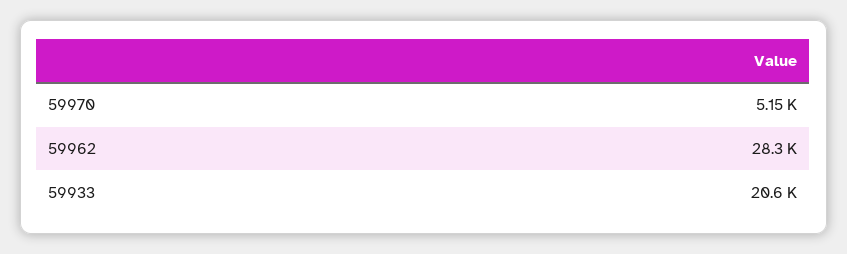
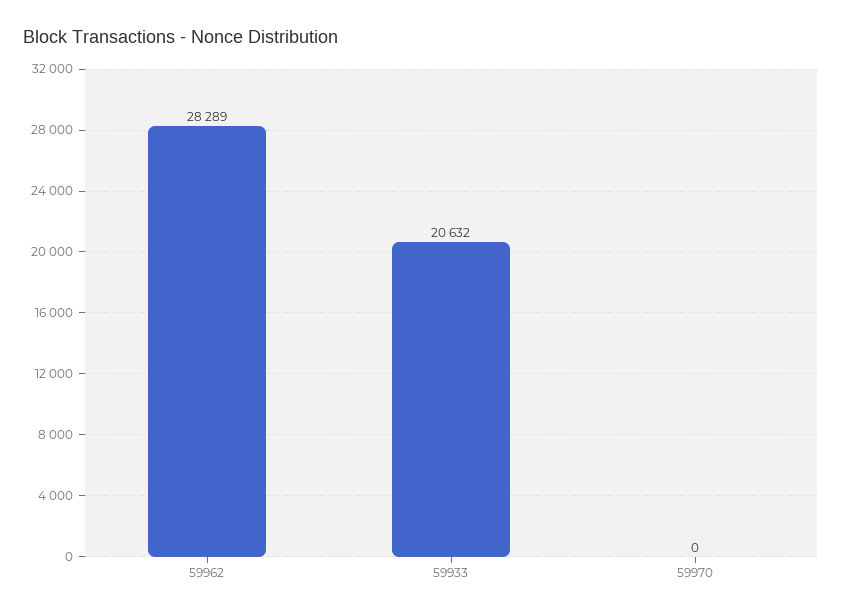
  {
-   "59970": 5150,
+   "59970": 0,
    "59962": 28289,
    "59933": 20632
  }

